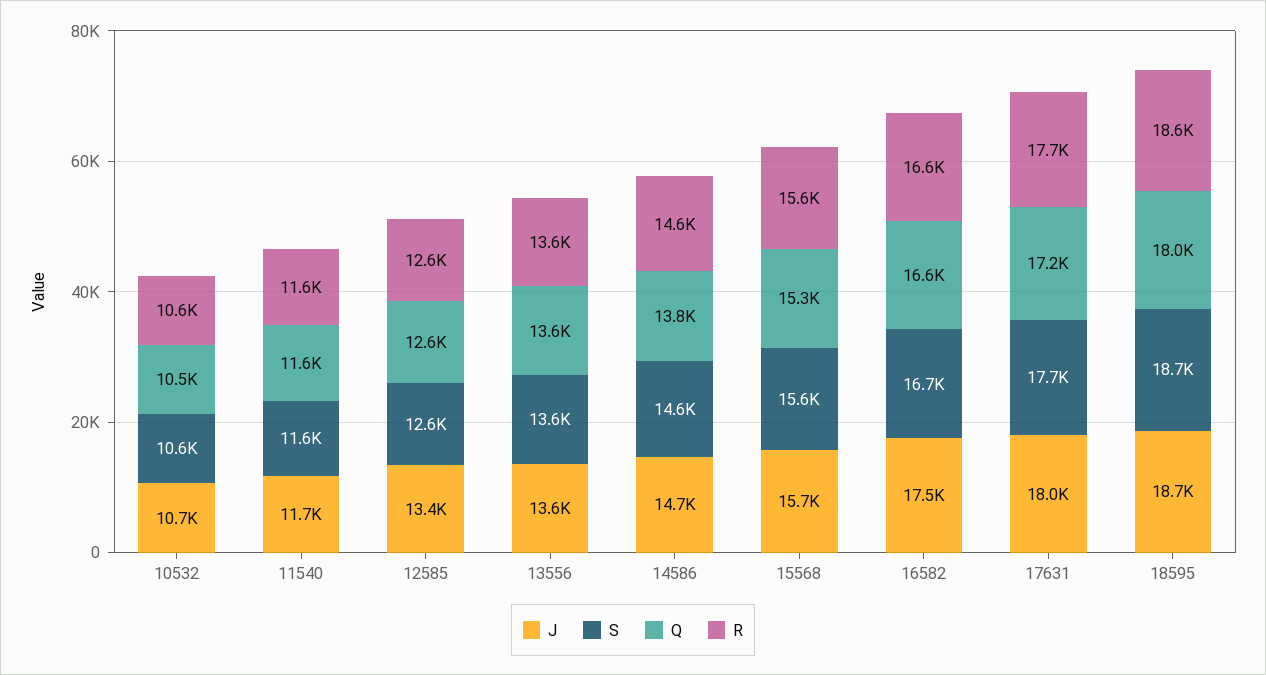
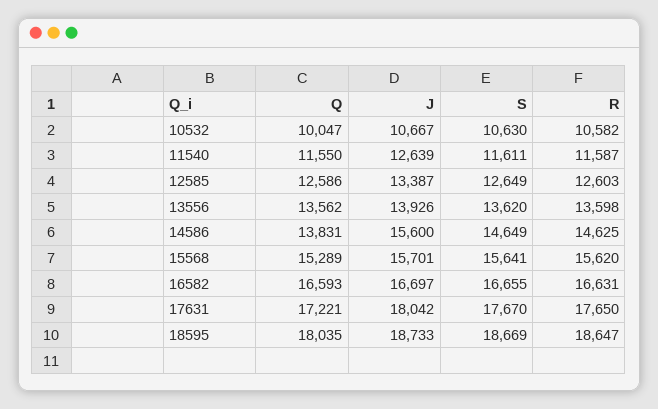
  {
    "J": {
      "10532": 10667,
-     "11540": 11700,
+     "11540": 12639,
      "12585": 13387,
-     "13556": 13600,
+     "13556": 13926,
-     "14586": 14700,
+     "14586": 15600,
      "15568": 15701,
-     "16582": 17500,
+     "16582": 16697,
      "17631": 18042,
      "18595": 18733
    },
    "S": {
      "10532": 10630,
      "11540": 11611,
      "12585": 12649,
      "13556": 13620,
      "14586": 14649,
      "15568": 15641,
      "16582": 16655,
      "17631": 17670,
      "18595": 18669
    },
    "Q": {
-     "10532": 10500,
+     "10532": 10047,
      "11540": 11550,
      "12585": 12586,
      "13556": 13562,
      "14586": 13831,
      "15568": 15289,
      "16582": 16593,
      "17631": 17221,
      "18595": 18035
    },
    "R": {
      "10532": 10582,
      "11540": 11587,
      "12585": 12603,
      "13556": 13598,
      "14586": 14625,
      "15568": 15620,
      "16582": 16631,
      "17631": 17650,
      "18595": 18647
    }
  }

